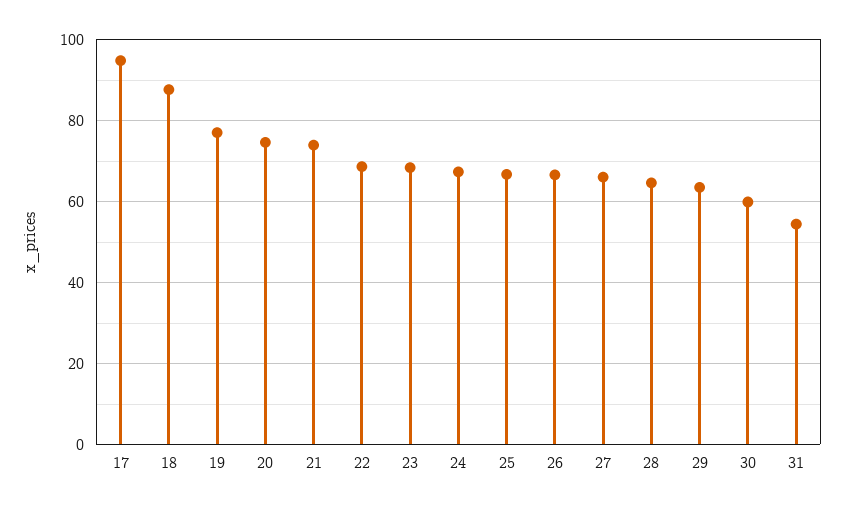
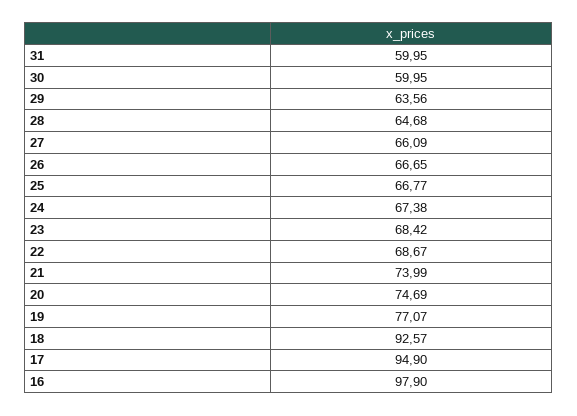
  {
    "17": 94.9,
-   "18": 88,
+   "18": 92.57,
    "19": 77.07,
    "20": 74.69,
    "21": 73.99,
    "22": 68.67,
    "23": 68.42,
    "24": 67.38,
    "25": 66.77,
    "26": 66.65,
    "27": 66.09,
    "28": 64.68,
    "29": 63.56,
    "30": 59.95,
-   "31": 54
+   "31": 59.95,
+   "16": 97.9
  }

